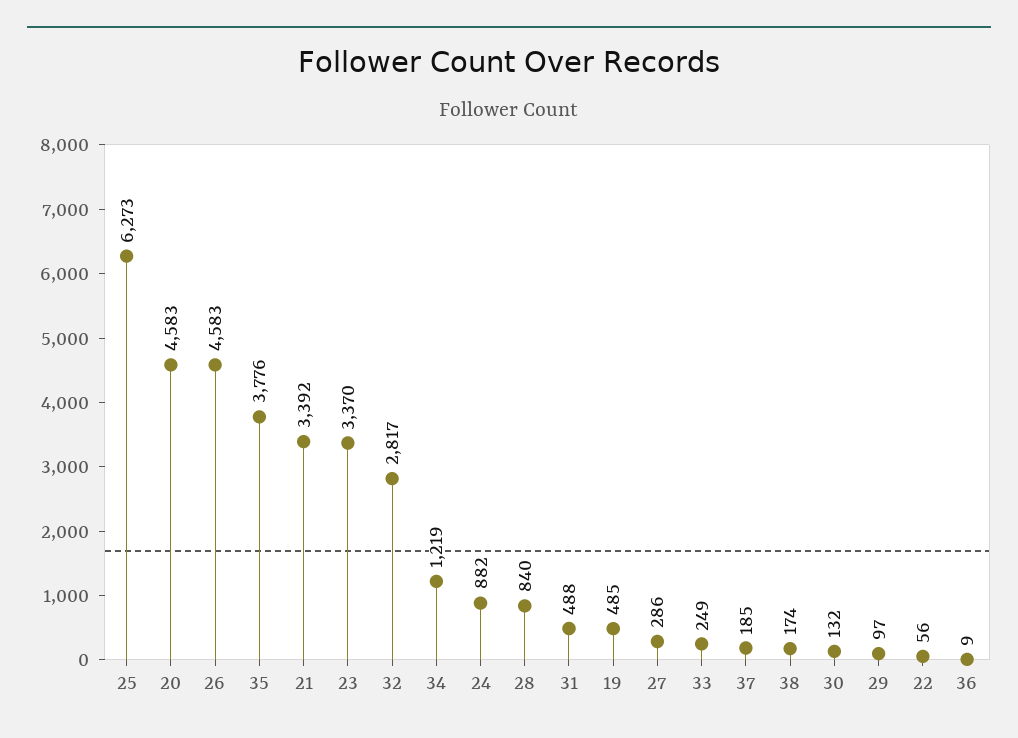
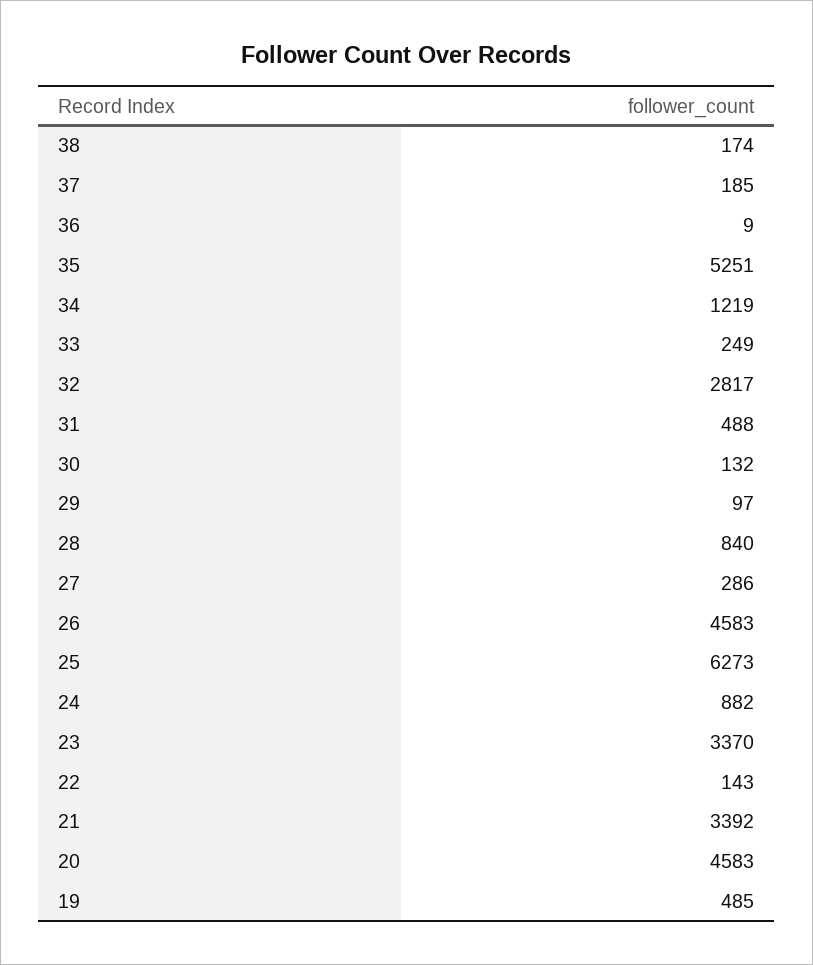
  {
    "25": 6273,
    "20": 4583,
    "26": 4583,
-   "35": 3776,
+   "35": 5251,
    "21": 3392,
    "23": 3370,
    "32": 2817,
    "34": 1219,
    "24": 882,
    "28": 840,
    "31": 488,
    "19": 485,
    "27": 286,
    "33": 249,
    "37": 185,
    "38": 174,
    "30": 132,
    "29": 97,
-   "22": 56,
+   "22": 143,
    "36": 9
  }

